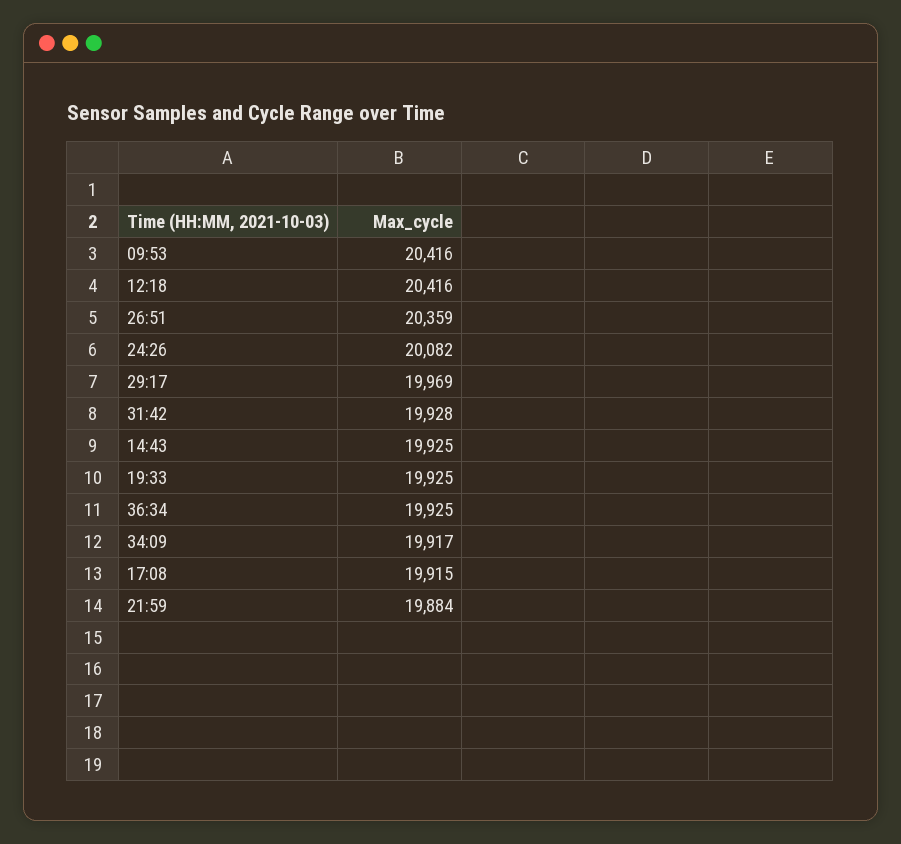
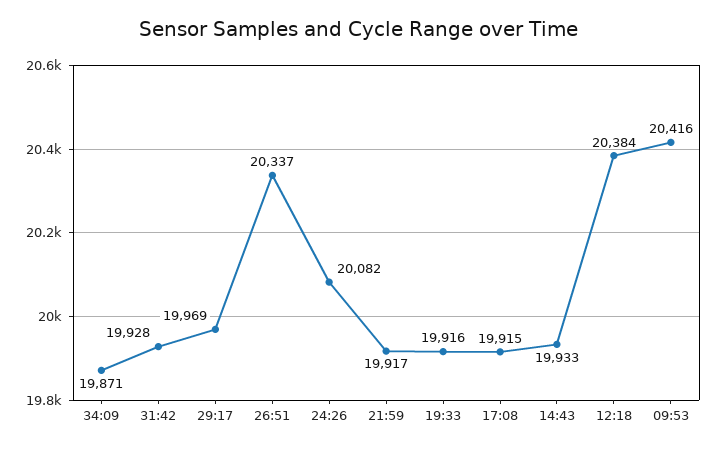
  {
    "09:53": 20416,
-   "12:18": 20416,
+   "12:18": 20384,
-   "26:51": 20359,
+   "26:51": 20337,
    "24:26": 20082,
    "29:17": 19969,
    "31:42": 19928,
-   "14:43": 19925,
+   "14:43": 19933,
-   "19:33": 19925,
+   "19:33": 19916,
-   "36:34": 19925,
-   "34:09": 19917,
+   "34:09": 19871,
    "17:08": 19915,
-   "21:59": 19884
+   "21:59": 19917
  }

